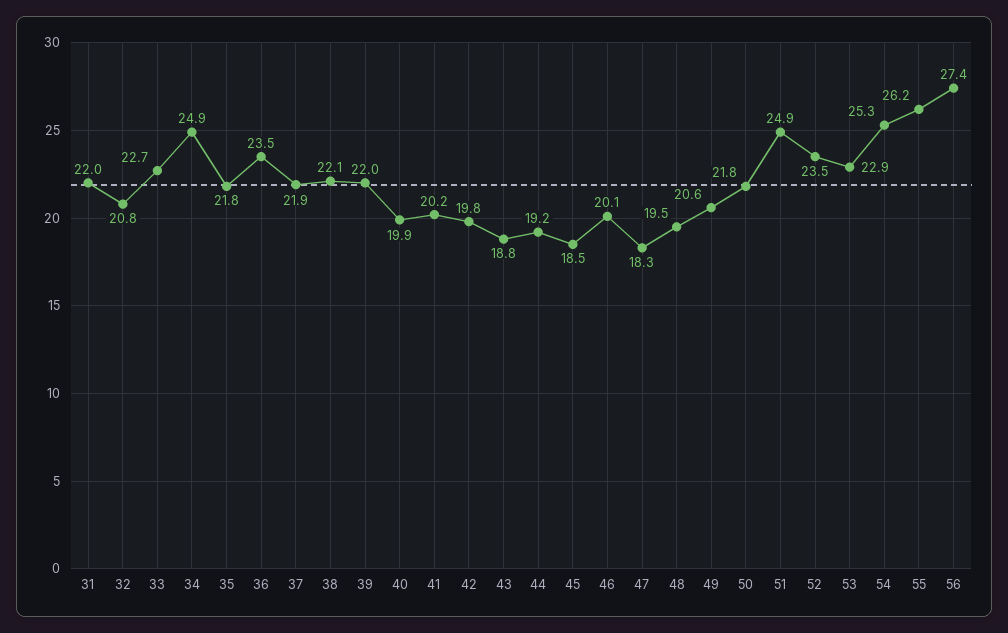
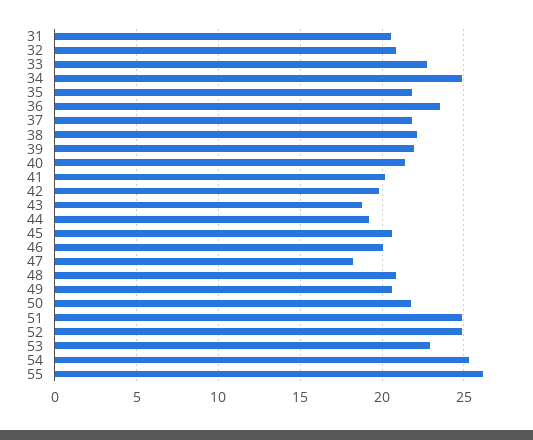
  {
-   "31": 22,
+   "31": 20.5,
    "32": 20.8,
    "33": 22.7,
    "34": 24.9,
    "35": 21.8,
    "36": 23.5,
    "37": 21.9,
    "38": 22.1,
    "39": 22,
-   "40": 19.9,
+   "40": 21.5,
    "41": 20.2,
    "42": 19.8,
    "43": 18.8,
    "44": 19.2,
-   "45": 18.5,
+   "45": 20.5,
    "46": 20.1,
    "47": 18.3,
-   "48": 19.5,
+   "48": 21,
    "49": 20.6,
    "50": 21.8,
    "51": 24.9,
-   "52": 23.5,
+   "52": 25,
    "53": 22.9,
    "54": 25.3,
-   "55": 26.2,
+   "55": 26.2
-   "56": 27.4
  }

